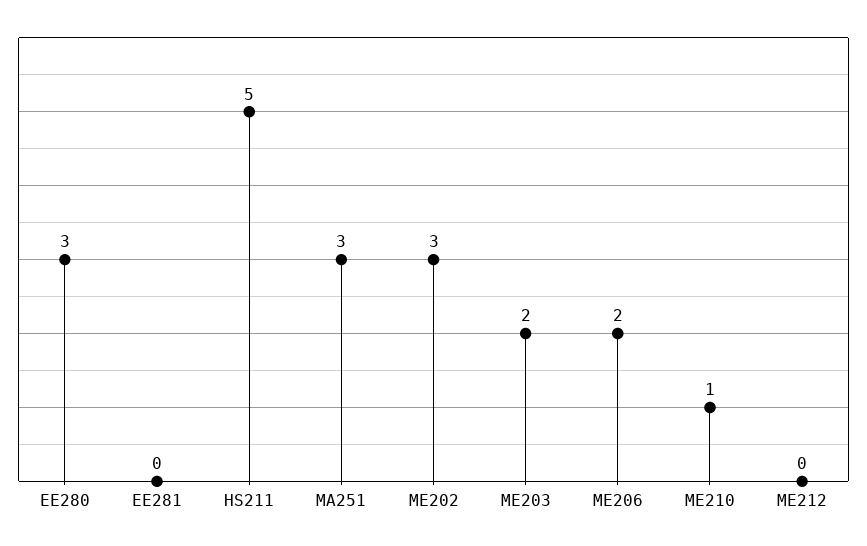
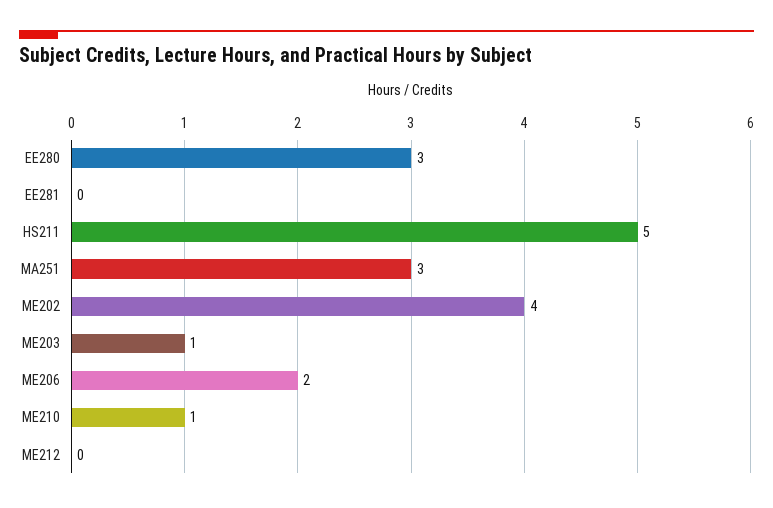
  {
    "EE280": 3,
    "EE281": 0,
    "HS211": 5,
    "MA251": 3,
-   "ME202": 3,
+   "ME202": 4,
-   "ME203": 2,
+   "ME203": 1,
    "ME206": 2,
    "ME210": 1,
    "ME212": 0
  }

